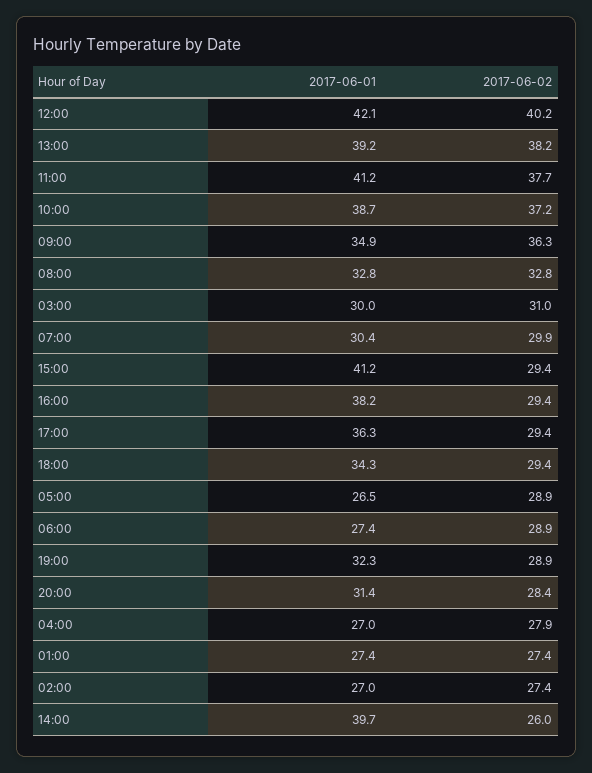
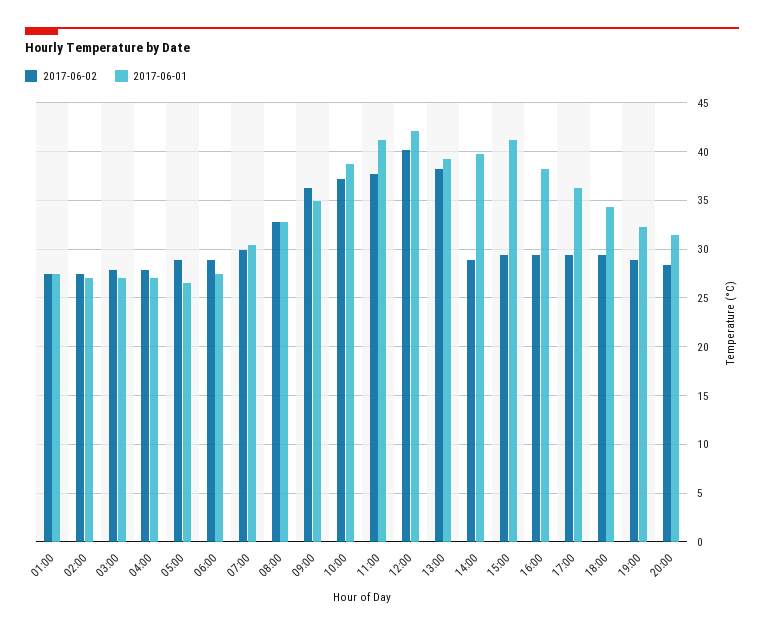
  {
    "2017-06-01": {
      "12:00": 42.1,
      "13:00": 39.2,
      "11:00": 41.2,
      "10:00": 38.7,
      "09:00": 34.9,
      "08:00": 32.8,
-     "03:00": 30,
+     "03:00": 27,
      "07:00": 30.4,
      "15:00": 41.2,
      "16:00": 38.2,
      "17:00": 36.3,
      "18:00": 34.3,
      "05:00": 26.5,
      "06:00": 27.4,
      "19:00": 32.3,
      "20:00": 31.4,
      "04:00": 27,
      "01:00": 27.4,
      "02:00": 27,
      "14:00": 39.7
    },
    "2017-06-02": {
      "12:00": 40.2,
      "13:00": 38.2,
      "11:00": 37.7,
      "10:00": 37.2,
      "09:00": 36.3,
      "08:00": 32.8,
-     "03:00": 31,
+     "03:00": 28,
      "07:00": 29.9,
      "15:00": 29.4,
      "16:00": 29.4,
      "17:00": 29.4,
      "18:00": 29.4,
      "05:00": 28.9,
      "06:00": 28.9,
      "19:00": 28.9,
      "20:00": 28.4,
      "04:00": 27.9,
      "01:00": 27.4,
      "02:00": 27.4,
-     "14:00": 26
+     "14:00": 29
    }
  }

